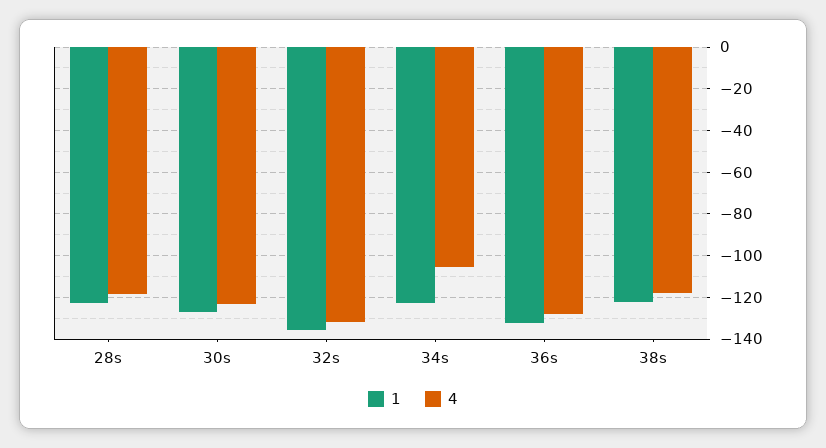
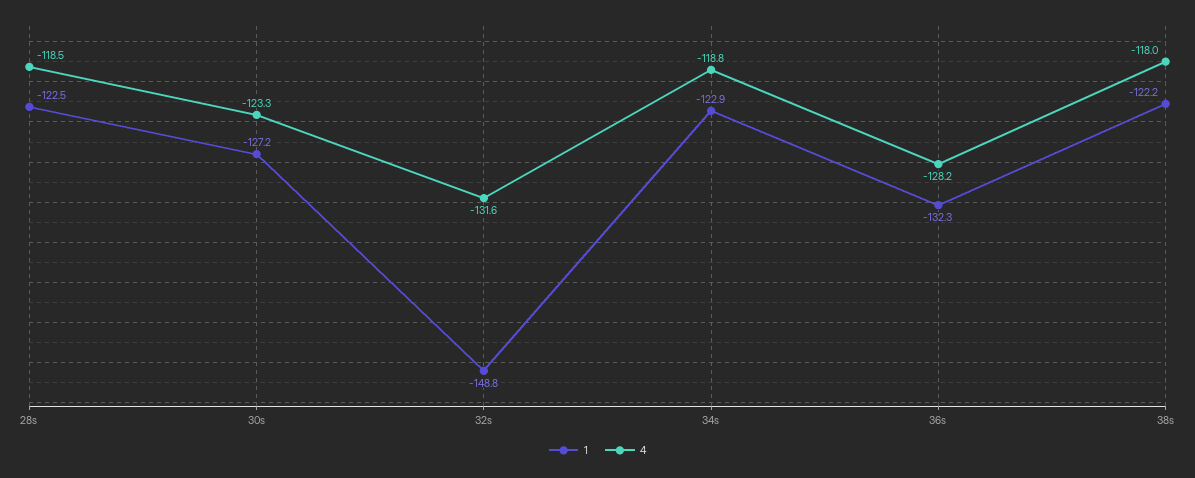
  {
    "1": {
      "28s": -122.5,
      "30s": -127.2,
-     "32s": -135,
+     "32s": -148.8,
      "34s": -122.9,
      "36s": -132.3,
      "38s": -122.2
    },
    "4": {
      "28s": -118.5,
      "30s": -123.3,
      "32s": -131.6,
-     "34s": -105,
+     "34s": -118.8,
      "36s": -128.2,
      "38s": -118
    }
  }

